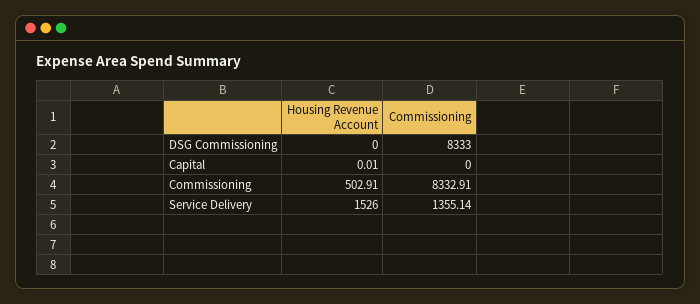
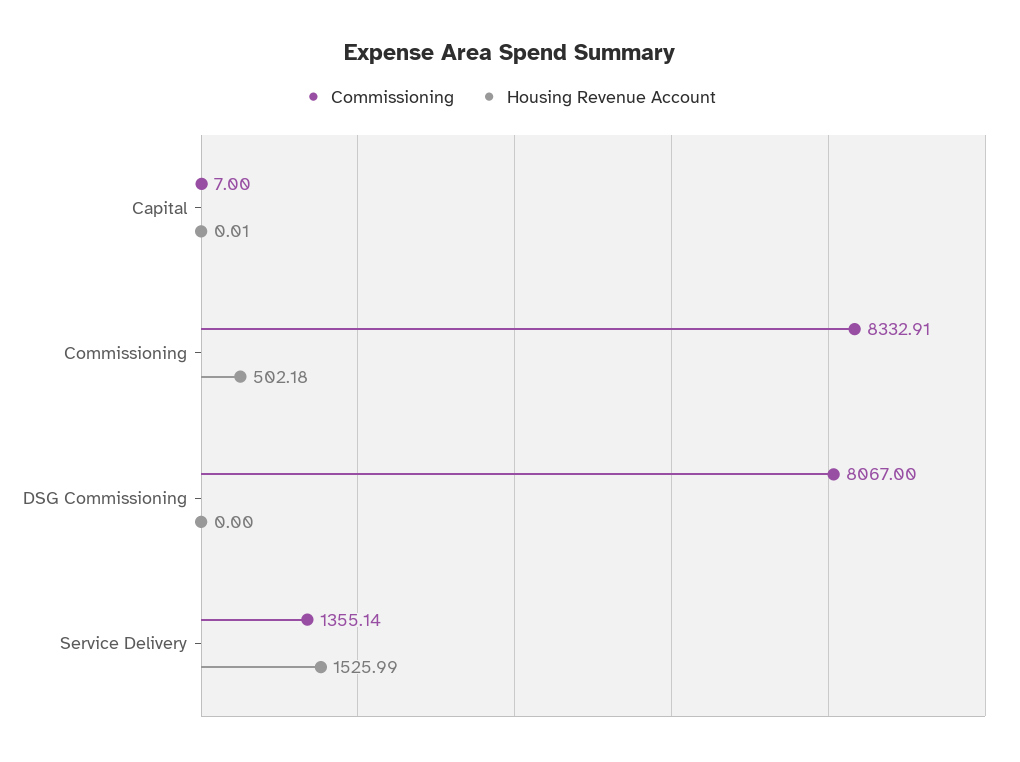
  {
    "Housing Revenue Account": {
      "DSG Commissioning": 0,
      "Capital": 0.01,
-     "Commissioning": 502.91,
+     "Commissioning": 502.18,
-     "Service Delivery": 1526
+     "Service Delivery": 1525.99
    },
    "Commissioning": {
-     "DSG Commissioning": 8333,
+     "DSG Commissioning": 8067,
-     "Capital": 0,
+     "Capital": 7,
      "Commissioning": 8332.91,
      "Service Delivery": 1355.14
    }
  }

